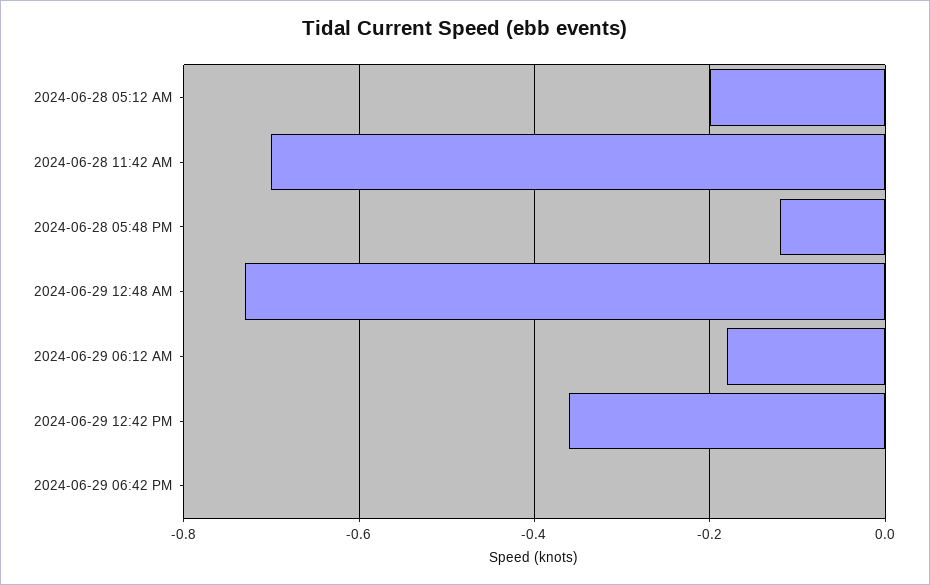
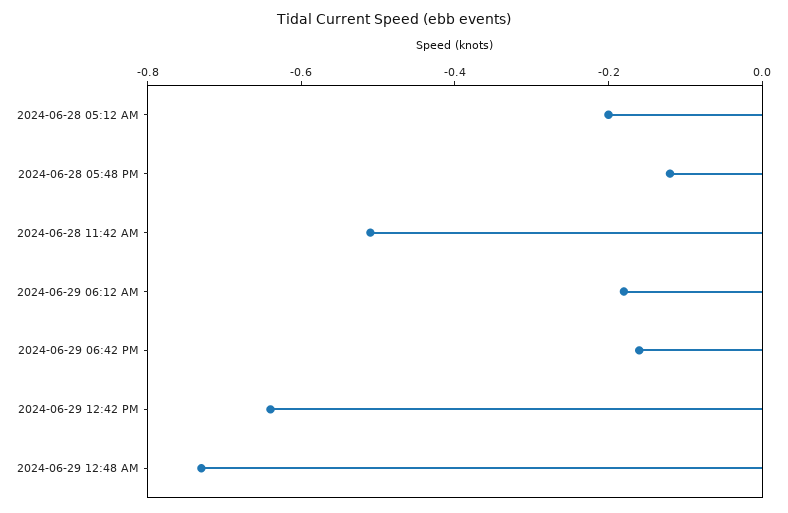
  {
    "2024-06-28 05:12 AM": -0.2,
-   "2024-06-28 11:42 AM": -0.7,
+   "2024-06-28 11:42 AM": -0.5,
    "2024-06-28 05:48 PM": -0.1,
    "2024-06-29 12:48 AM": -0.75,
    "2024-06-29 06:12 AM": -0.2,
-   "2024-06-29 12:42 PM": -0.35,
+   "2024-06-29 12:42 PM": -0.65,
-   "2024-06-29 06:42 PM": 0
+   "2024-06-29 06:42 PM": -0.15
  }

